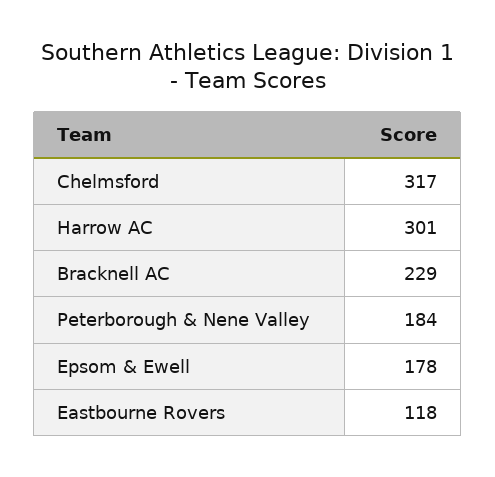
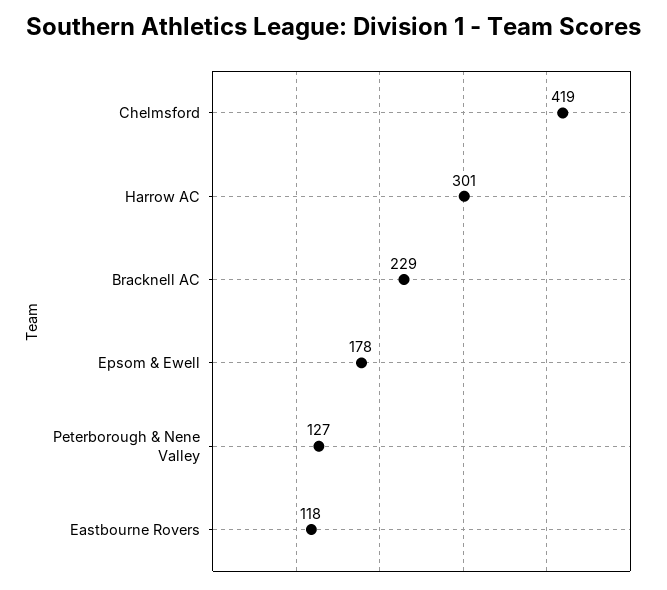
  {
-   "Chelmsford": 317,
+   "Chelmsford": 419,
    "Harrow AC": 301,
    "Bracknell AC": 229,
-   "Peterborough & Nene Valley": 184,
+   "Peterborough & Nene Valley": 127,
    "Epsom & Ewell": 178,
    "Eastbourne Rovers": 118
  }

